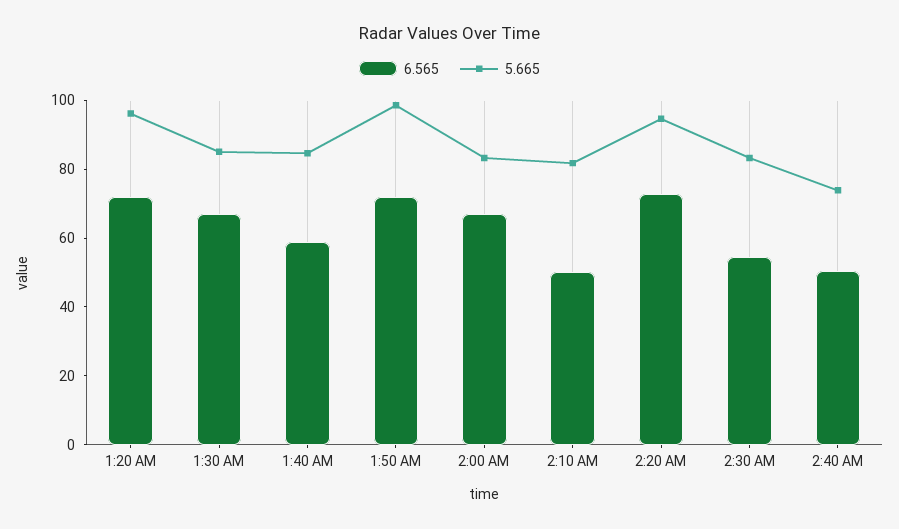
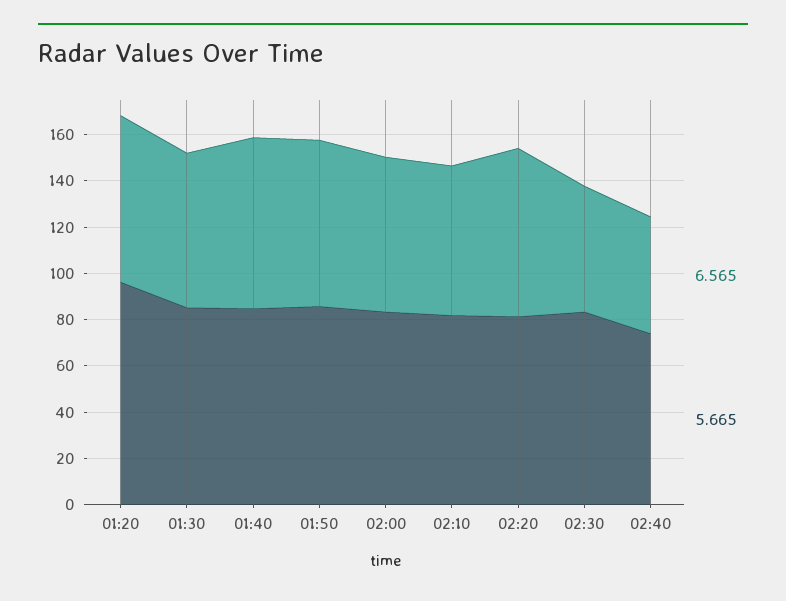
  {
    "6.565": {
      "1:20 AM": 70,
      "1:30 AM": 65,
-     "1:40 AM": 60,
+     "1:40 AM": 75,
      "1:50 AM": 70,
      "2:00 AM": 65,
-     "2:10 AM": 50,
+     "2:10 AM": 65,
      "2:20 AM": 75,
      "2:30 AM": 55,
      "2:40 AM": 50
    },
    "5.665": {
      "1:20 AM": 95,
      "1:30 AM": 85,
      "1:40 AM": 85,
-     "1:50 AM": 100,
+     "1:50 AM": 85,
      "2:00 AM": 85,
      "2:10 AM": 80,
-     "2:20 AM": 95,
+     "2:20 AM": 80,
      "2:30 AM": 85,
      "2:40 AM": 75
    }
  }

